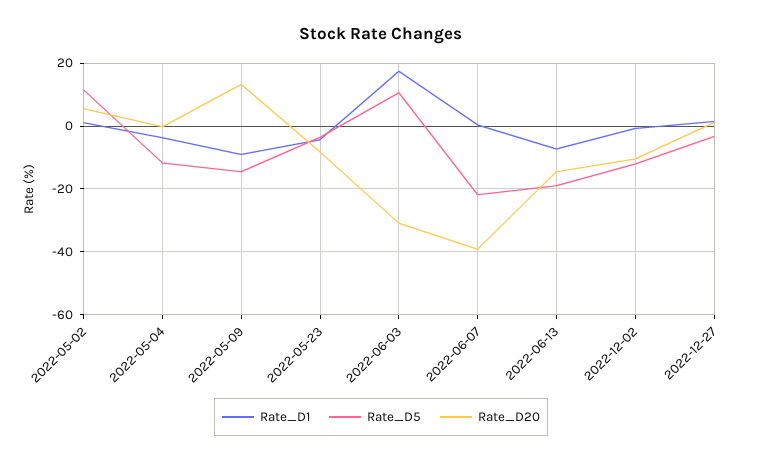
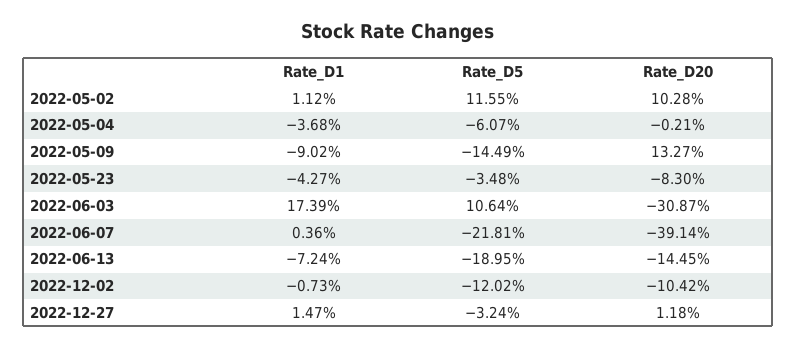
  {
    "Rate_D1": {
      "2022-05-02": 1.12,
      "2022-05-04": -3.68,
      "2022-05-09": -9.02,
      "2022-05-23": -4.27,
      "2022-06-03": 17.39,
      "2022-06-07": 0.36,
      "2022-06-13": -7.24,
      "2022-12-02": -0.73,
      "2022-12-27": 1.47
    },
    "Rate_D5": {
      "2022-05-02": 11.55,
-     "2022-05-04": -12,
+     "2022-05-04": -6.07,
      "2022-05-09": -14.49,
      "2022-05-23": -3.48,
      "2022-06-03": 10.64,
      "2022-06-07": -21.81,
      "2022-06-13": -18.95,
      "2022-12-02": -12.02,
      "2022-12-27": -3.24
    },
    "Rate_D20": {
-     "2022-05-02": 6,
+     "2022-05-02": 10.28,
      "2022-05-04": -0.21,
      "2022-05-09": 13.27,
      "2022-05-23": -8.3,
      "2022-06-03": -30.87,
      "2022-06-07": -39.14,
      "2022-06-13": -14.45,
      "2022-12-02": -10.42,
      "2022-12-27": 1.18
    }
  }

